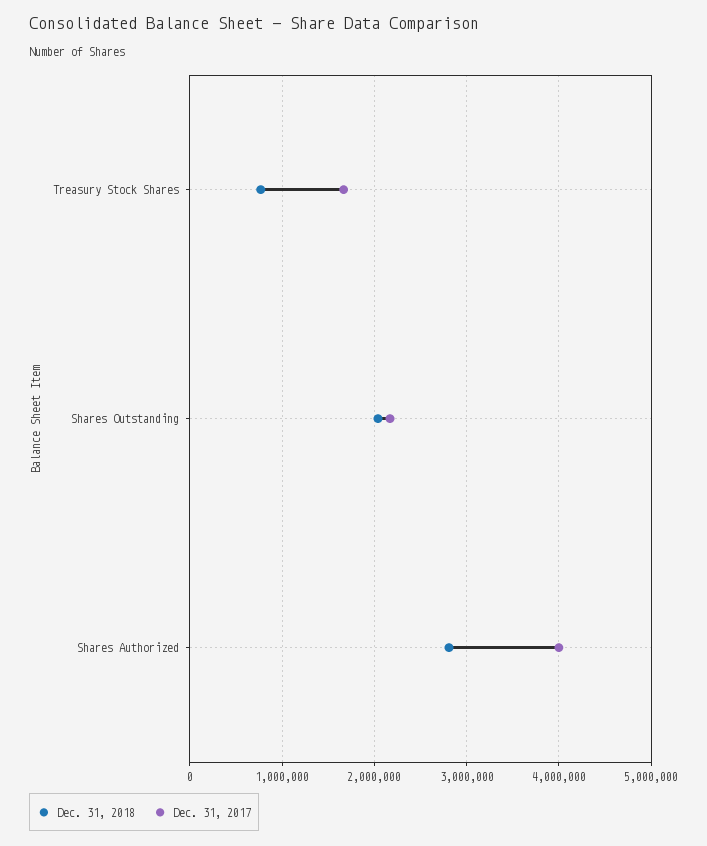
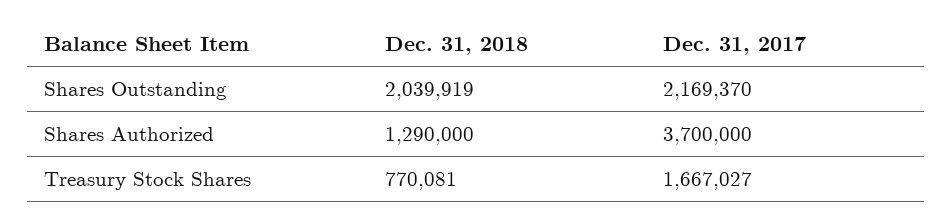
  {
    "Dec. 31, 2018": {
      "Treasury Stock Shares": 770081,
      "Shares Outstanding": 2039919,
-     "Shares Authorized": 2800000
+     "Shares Authorized": 1290000
    },
    "Dec. 31, 2017": {
      "Treasury Stock Shares": 1667027,
      "Shares Outstanding": 2169370,
-     "Shares Authorized": 4000000
+     "Shares Authorized": 3700000
    }
  }

